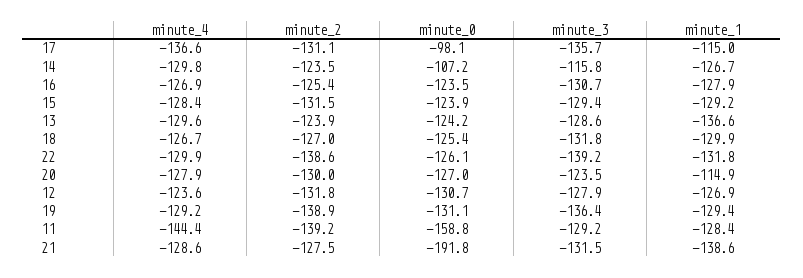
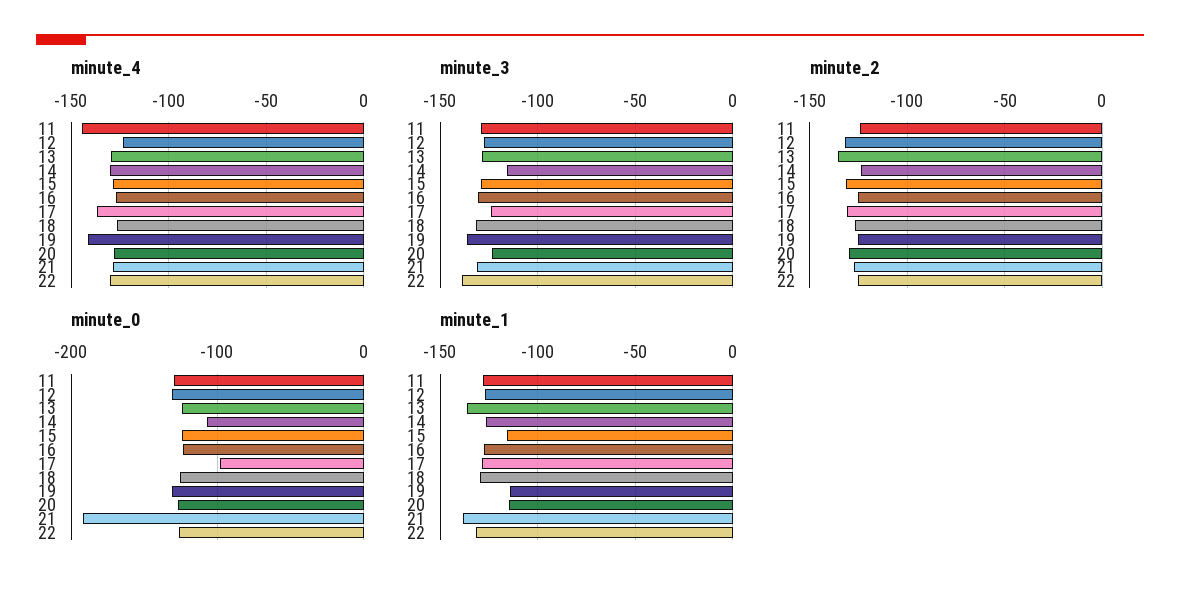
  {
    "minute_4": {
      "17": -136.6,
      "14": -129.8,
      "16": -126.9,
      "15": -128.4,
      "13": -129.6,
      "18": -126.7,
      "22": -129.9,
      "20": -127.9,
      "12": -123.6,
-     "19": -129.2,
+     "19": -140,
      "11": -144.4,
      "21": -128.6
    },
    "minute_2": {
      "17": -131.1,
      "14": -123.5,
      "16": -125.4,
      "15": -131.5,
-     "13": -123.9,
+     "13": -135,
      "18": -127,
-     "22": -138.6,
+     "22": -125,
      "20": -130,
      "12": -131.8,
-     "19": -138.9,
+     "19": -125,
-     "11": -139.2,
+     "11": -125,
      "21": -127.5
    },
    "minute_0": {
      "17": -98.1,
      "14": -107.2,
      "16": -123.5,
      "15": -123.9,
      "13": -124.2,
      "18": -125.4,
      "22": -126.1,
      "20": -127,
      "12": -130.7,
      "19": -131.1,
-     "11": -158.8,
+     "11": -130,
      "21": -191.8
    },
    "minute_3": {
-     "17": -135.7,
+     "17": -125,
      "14": -115.8,
      "16": -130.7,
      "15": -129.4,
      "13": -128.6,
      "18": -131.8,
      "22": -139.2,
      "20": -123.5,
      "12": -127.9,
      "19": -136.4,
      "11": -129.2,
      "21": -131.5
    },
    "minute_1": {
-     "17": -115,
+     "17": -130,
      "14": -126.7,
      "16": -127.9,
-     "15": -129.2,
+     "15": -115,
      "13": -136.6,
      "18": -129.9,
      "22": -131.8,
      "20": -114.9,
      "12": -126.9,
-     "19": -129.4,
+     "19": -115,
      "11": -128.4,
      "21": -138.6
    }
  }

